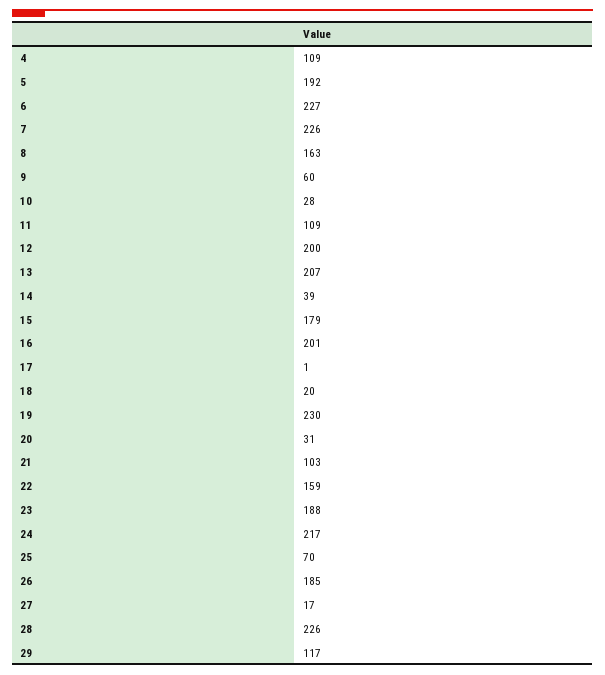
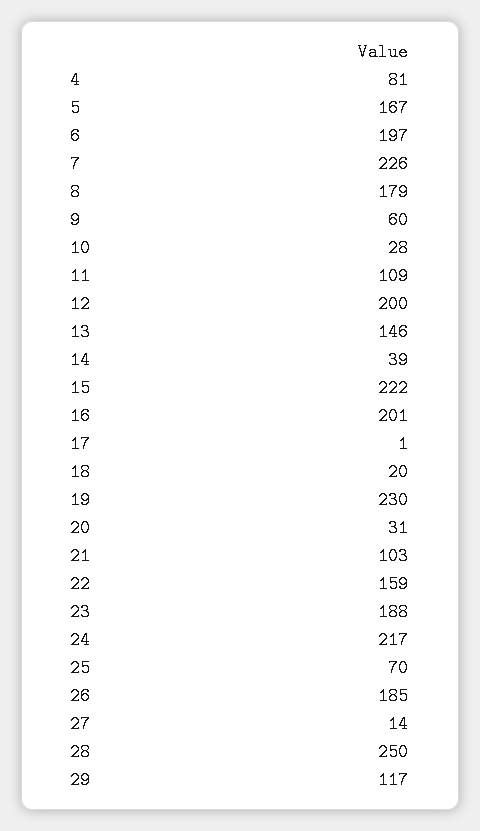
  {
-   "4": 109,
+   "4": 81,
-   "5": 192,
+   "5": 167,
-   "6": 227,
+   "6": 197,
    "7": 226,
-   "8": 163,
+   "8": 179,
    "9": 60,
    "10": 28,
    "11": 109,
    "12": 200,
-   "13": 207,
+   "13": 146,
    "14": 39,
-   "15": 179,
+   "15": 222,
    "16": 201,
    "17": 1,
    "18": 20,
    "19": 230,
    "20": 31,
    "21": 103,
    "22": 159,
    "23": 188,
    "24": 217,
    "25": 70,
    "26": 185,
-   "27": 17,
+   "27": 14,
-   "28": 226,
+   "28": 250,
    "29": 117
  }

